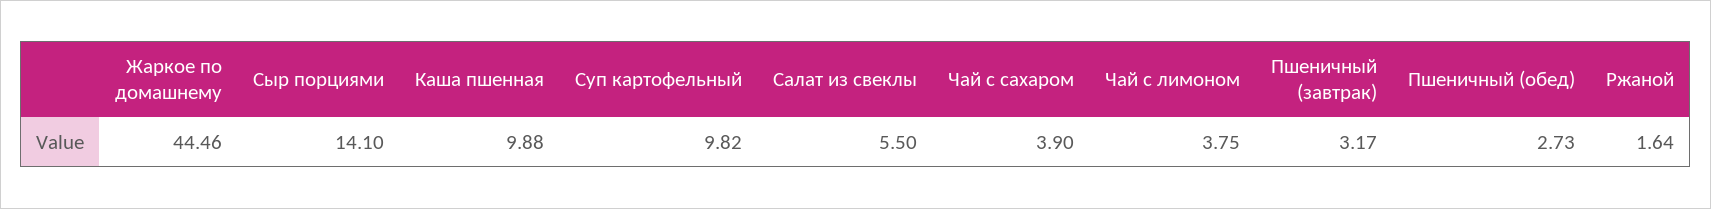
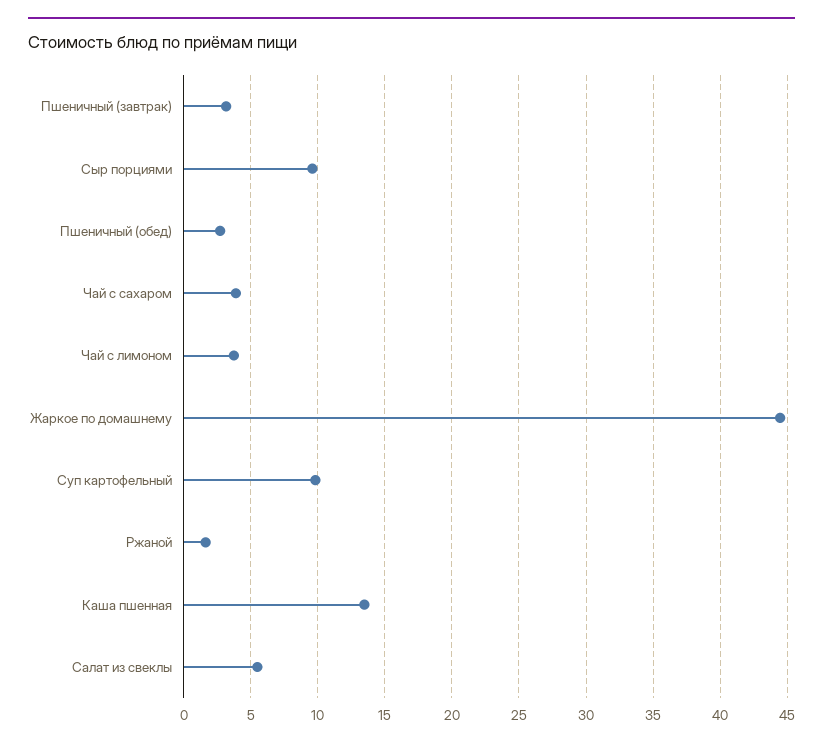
  {
    "Жаркое по домашнему": 44.46,
-   "Сыр порциями": 14.1,
+   "Сыр порциями": 9.5,
-   "Каша пшенная": 9.88,
+   "Каша пшенная": 13.5,
    "Суп картофельный": 9.82,
    "Салат из свеклы": 5.5,
    "Чай с сахаром": 3.9,
    "Чай с лимоном": 3.75,
    "Пшеничный (завтрак)": 3.17,
    "Пшеничный (обед)": 2.73,
    "Ржаной": 1.64
  }

